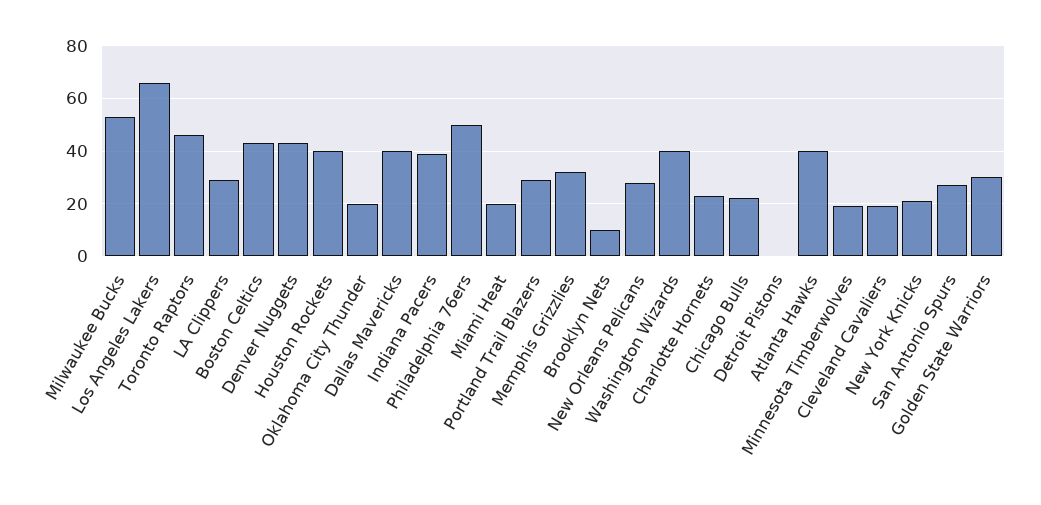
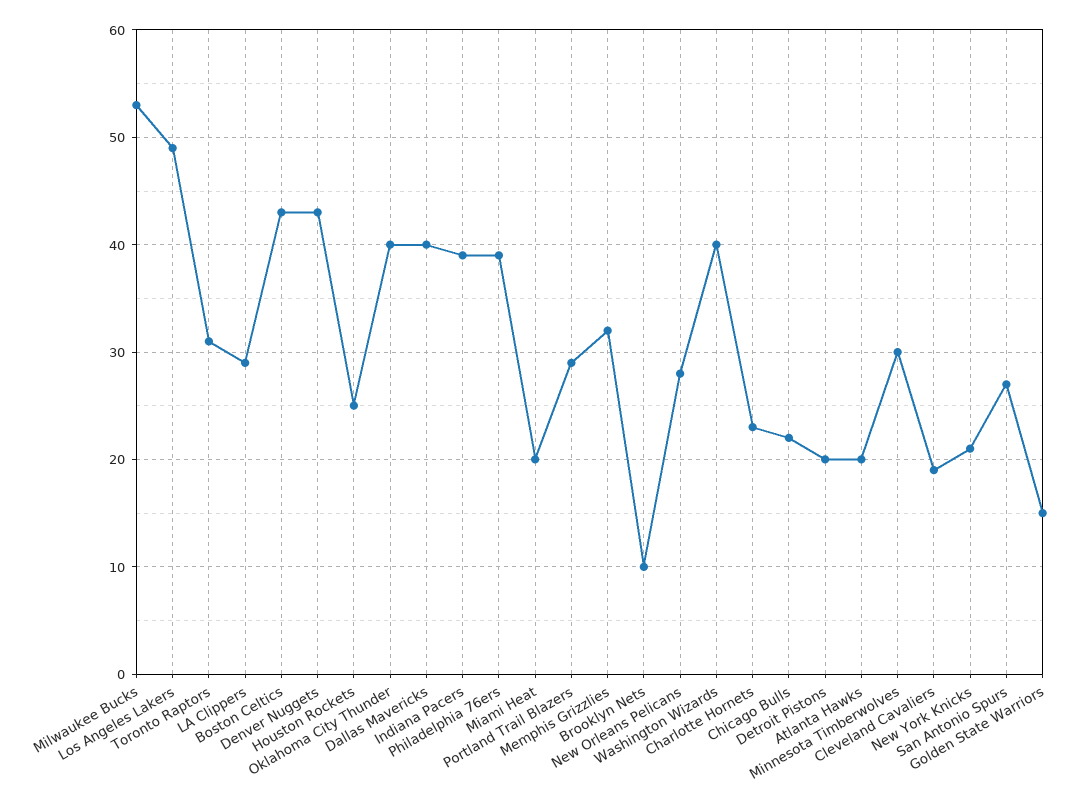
  {
    "Milwaukee Bucks": 53,
-   "Los Angeles Lakers": 65,
+   "Los Angeles Lakers": 49,
-   "Toronto Raptors": 45,
+   "Toronto Raptors": 31,
    "LA Clippers": 29,
    "Boston Celtics": 43,
    "Denver Nuggets": 43,
-   "Houston Rockets": 40,
+   "Houston Rockets": 25,
-   "Oklahoma City Thunder": 20,
+   "Oklahoma City Thunder": 40,
    "Dallas Mavericks": 40,
    "Indiana Pacers": 39,
-   "Philadelphia 76ers": 50,
+   "Philadelphia 76ers": 39,
    "Miami Heat": 20,
    "Portland Trail Blazers": 29,
    "Memphis Grizzlies": 32,
    "Brooklyn Nets": 10,
    "New Orleans Pelicans": 28,
    "Washington Wizards": 40,
    "Charlotte Hornets": 23,
    "Chicago Bulls": 22,
-   "Detroit Pistons": 0,
+   "Detroit Pistons": 20,
-   "Atlanta Hawks": 40,
+   "Atlanta Hawks": 20,
-   "Minnesota Timberwolves": 20,
+   "Minnesota Timberwolves": 30,
    "Cleveland Cavaliers": 19,
    "New York Knicks": 21,
    "San Antonio Spurs": 27,
-   "Golden State Warriors": 30
+   "Golden State Warriors": 15
  }

